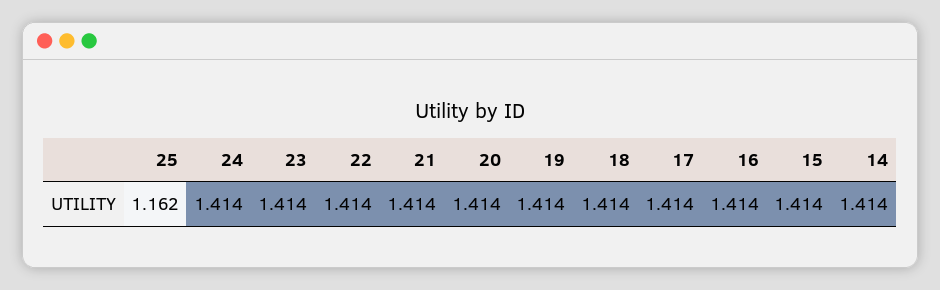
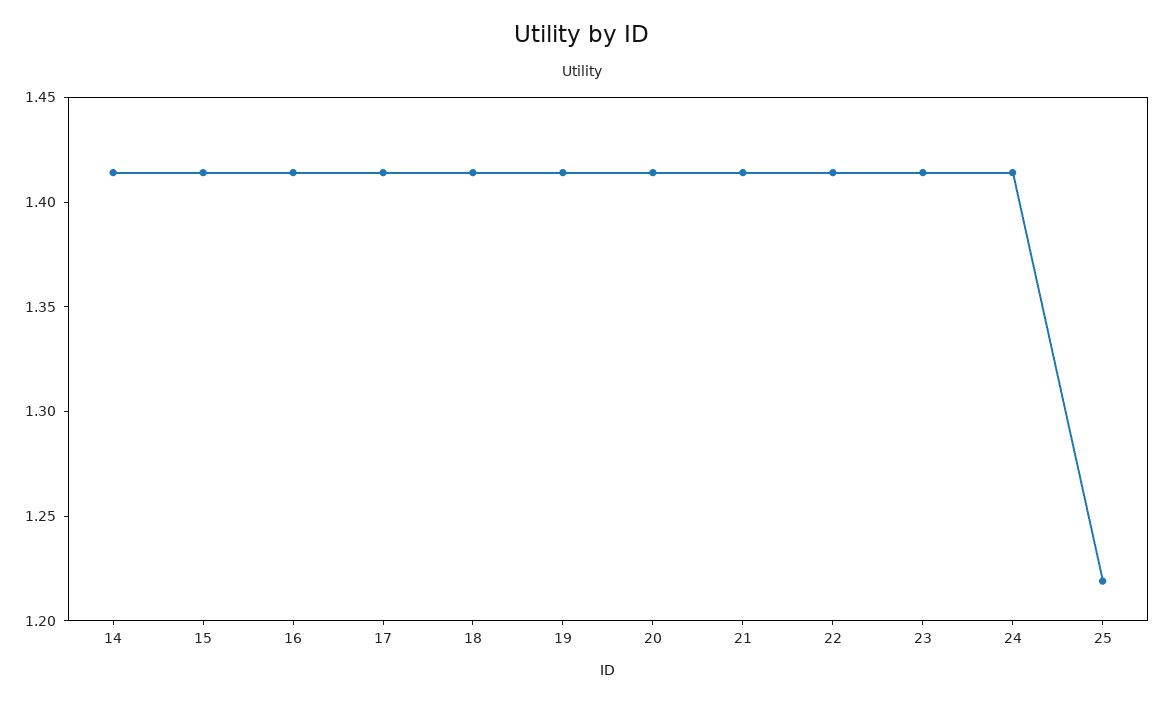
  {
-   "25": 1.162,
+   "25": 1.22,
    "24": 1.414,
    "23": 1.414,
    "22": 1.414,
    "21": 1.414,
    "20": 1.414,
    "19": 1.414,
    "18": 1.414,
    "17": 1.414,
    "16": 1.414,
    "15": 1.414,
    "14": 1.414
  }

